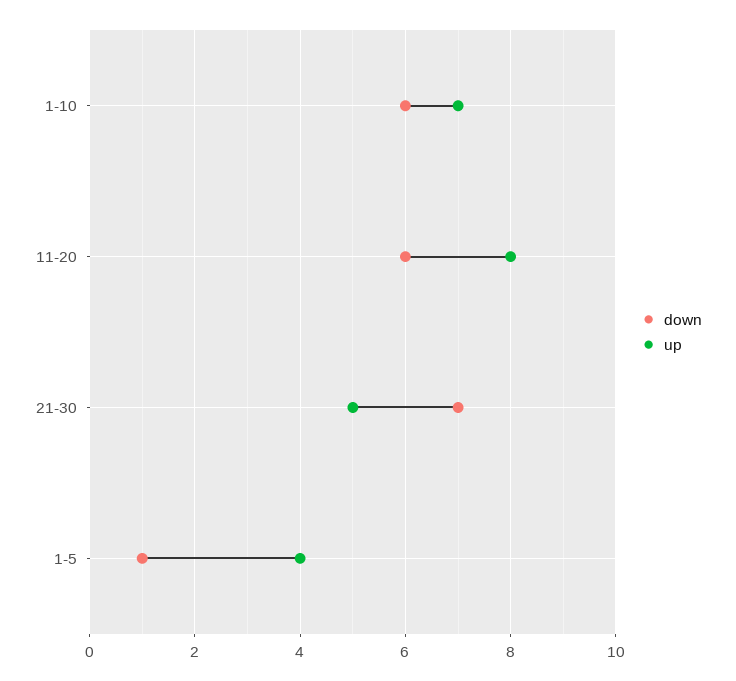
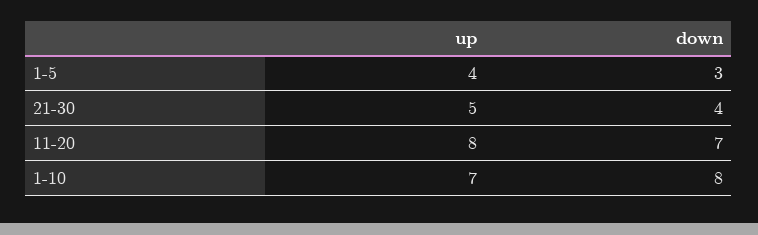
  {
    "down": {
-     "1-10": 6,
+     "1-10": 8,
-     "11-20": 6,
+     "11-20": 7,
-     "21-30": 7,
+     "21-30": 4,
-     "1-5": 1
+     "1-5": 3
    },
    "up": {
      "1-10": 7,
      "11-20": 8,
      "21-30": 5,
      "1-5": 4
    }
  }

